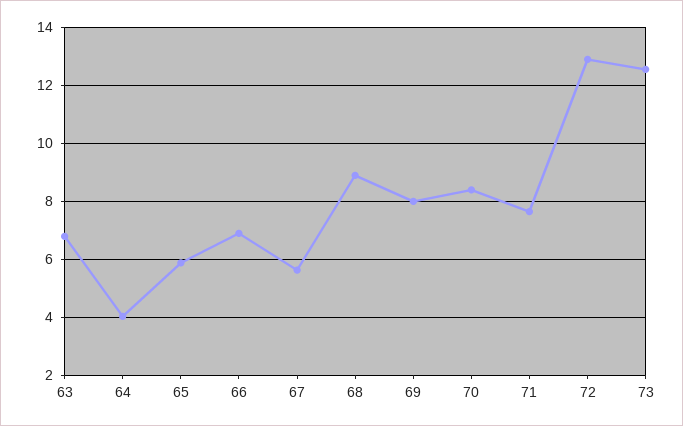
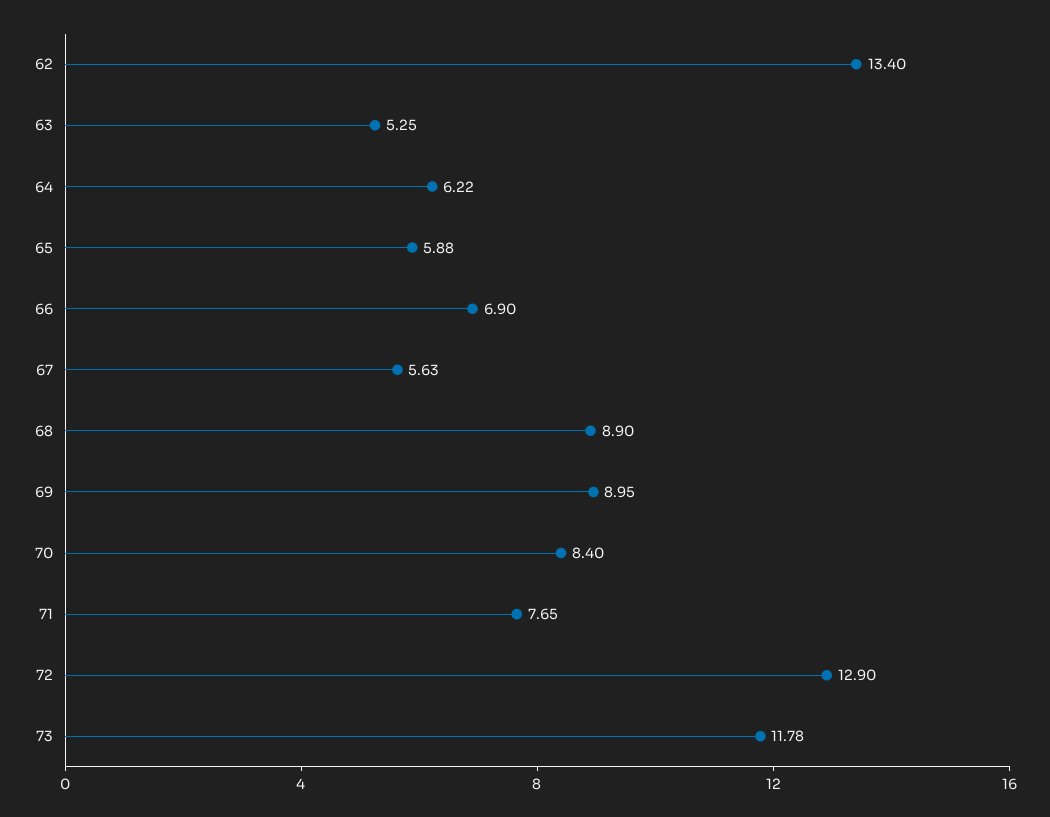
  {
-   "63": 6.75,
+   "63": 5.25,
-   "64": 4,
+   "64": 6.22,
    "65": 5.88,
    "66": 6.9,
    "67": 5.63,
    "68": 8.9,
-   "69": 8,
+   "69": 8.95,
    "70": 8.4,
    "71": 7.65,
    "72": 12.9,
-   "73": 12.5
+   "73": 11.78,
+   "62": 13.4
  }

